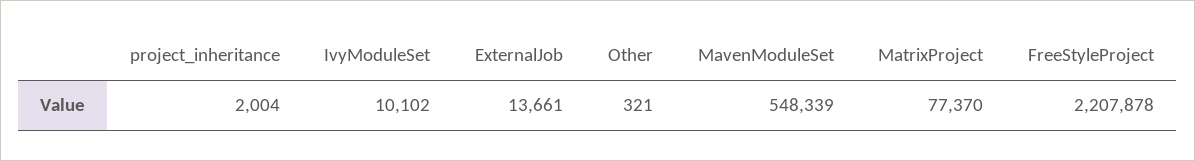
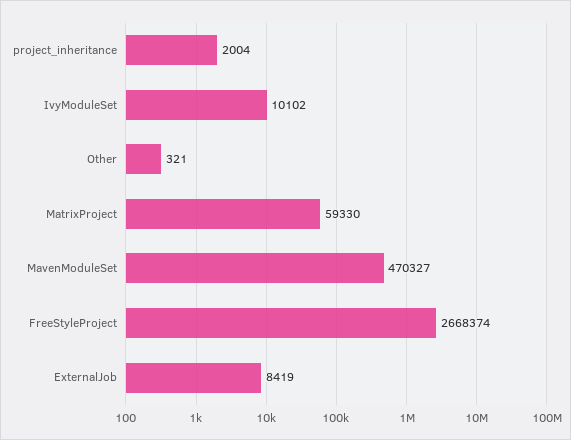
  {
    "project_inheritance": 2004,
    "IvyModuleSet": 10102,
-   "ExternalJob": 13661,
+   "ExternalJob": 8419,
    "Other": 321,
-   "MavenModuleSet": 548339,
+   "MavenModuleSet": 470327,
-   "MatrixProject": 77370,
+   "MatrixProject": 59330,
-   "FreeStyleProject": 2207878
+   "FreeStyleProject": 2668374
  }

